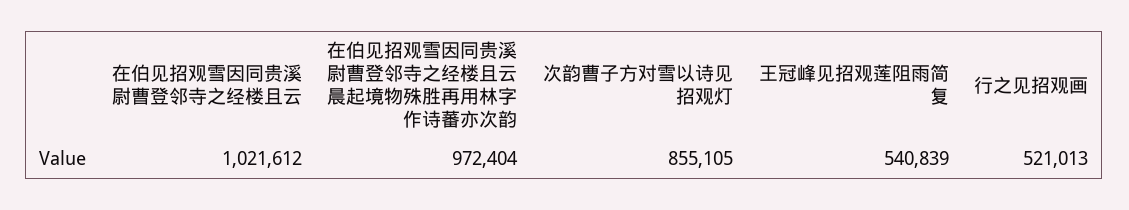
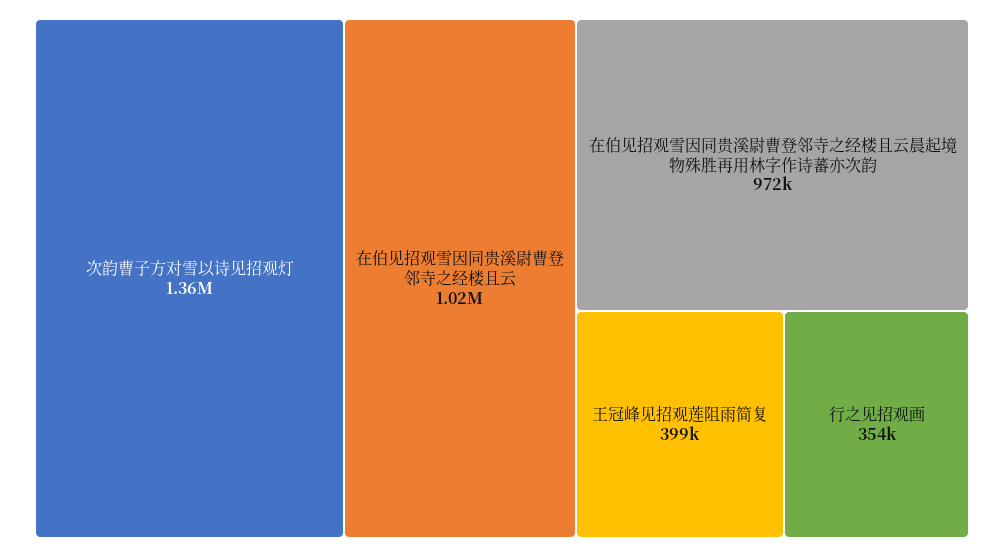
  {
    "在伯见招观雪因同贵溪尉曹登邻寺之经楼且云": 1021612,
    "在伯见招观雪因同贵溪尉曹登邻寺之经楼且云晨起境物殊胜再用林字作诗蕃亦次韵": 972404,
-   "次韵曹子方对雪以诗见招观灯": 855105,
+   "次韵曹子方对雪以诗见招观灯": 1360000,
-   "王冠峰见招观莲阻雨简复": 540839,
+   "王冠峰见招观莲阻雨简复": 399000,
-   "行之见招观画": 521013
+   "行之见招观画": 354000
  }

